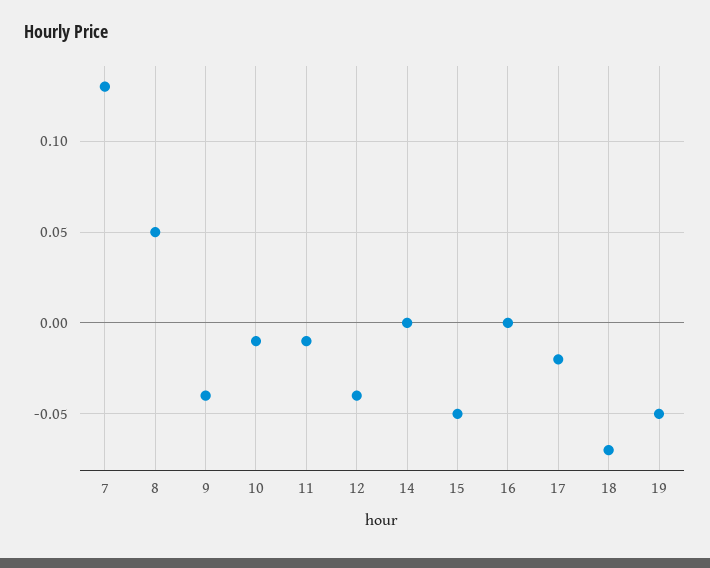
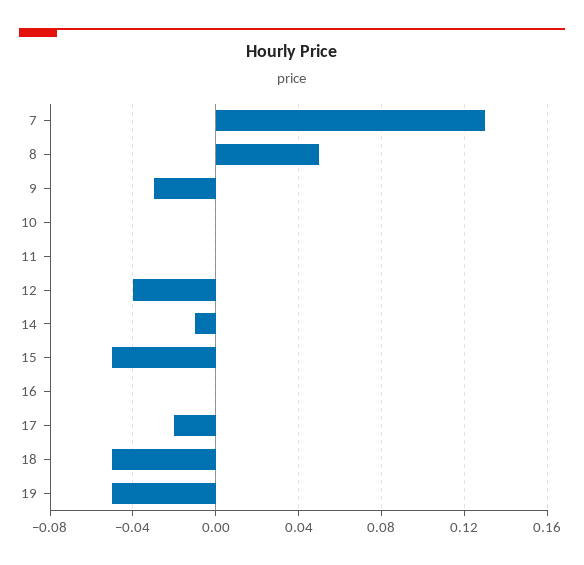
  {
    "7": 0.13,
    "8": 0.05,
-   "9": -0.04,
+   "9": -0.03,
-   "10": -0.01,
+   "10": 0,
-   "11": -0.01,
+   "11": 0,
    "12": -0.04,
-   "14": 0,
+   "14": -0.01,
    "15": -0.05,
    "16": 0,
    "17": -0.02,
-   "18": -0.07,
+   "18": -0.05,
    "19": -0.05
  }

